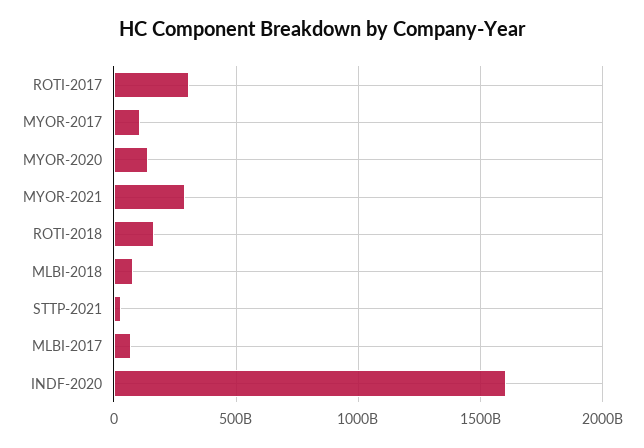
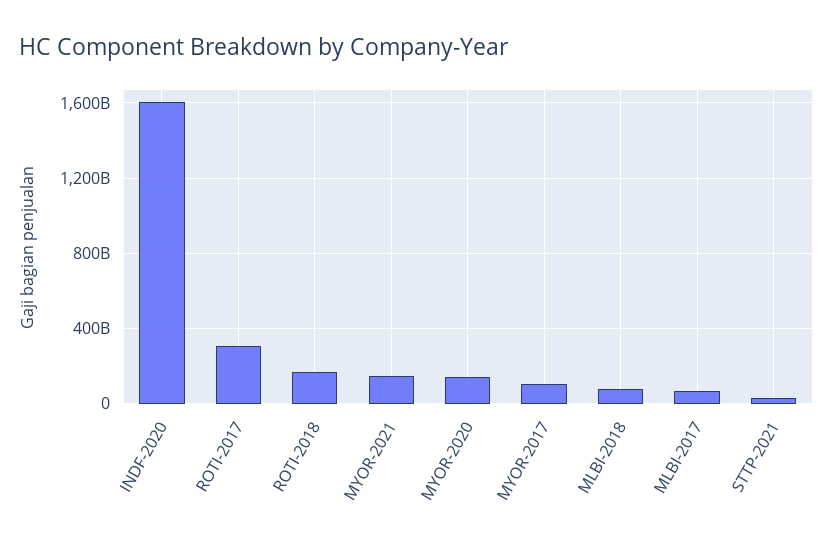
  {
    "ROTI-2017": 300000000000,
    "MYOR-2017": 100000000000,
    "MYOR-2020": 150000000000,
-   "MYOR-2021": 300000000000,
+   "MYOR-2021": 150000000000,
    "ROTI-2018": 150000000000,
    "MLBI-2018": 100000000000,
    "STTP-2021": 50000000000,
    "MLBI-2017": 50000000000,
    "INDF-2020": 1600000000000
  }

